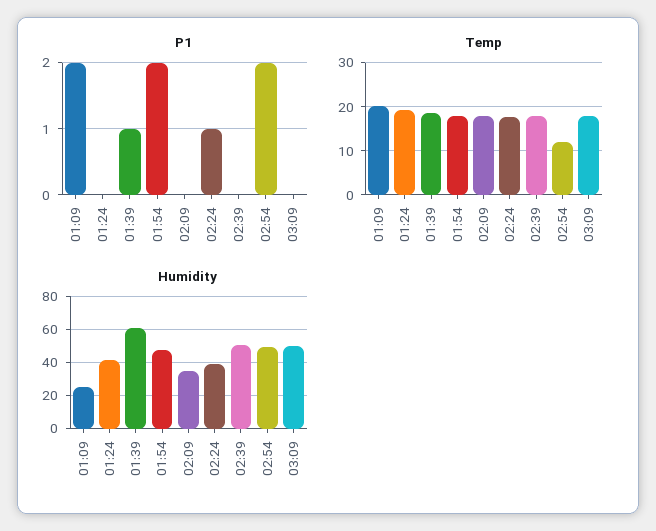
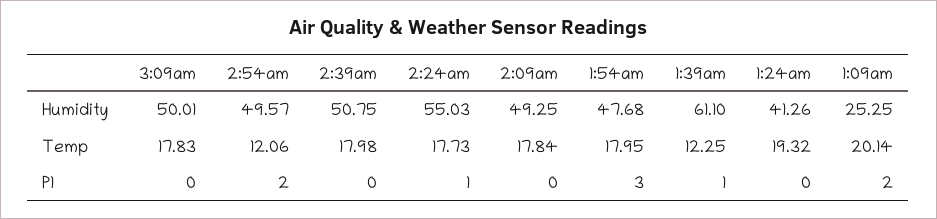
  {
    "P1": {
      "01:09": 2,
      "01:24": 0,
      "01:39": 1,
-     "01:54": 2,
+     "01:54": 3,
      "02:09": 0,
      "02:24": 1,
      "02:39": 0,
      "02:54": 2,
      "03:09": 0
    },
    "Temp": {
      "01:09": 20.14,
      "01:24": 19.32,
-     "01:39": 18,
+     "01:39": 12.25,
      "01:54": 17.95,
      "02:09": 17.84,
      "02:24": 17.73,
      "02:39": 17.98,
      "02:54": 12.06,
      "03:09": 17.83
    },
    "Humidity": {
      "01:09": 25.25,
      "01:24": 41.26,
      "01:39": 61.1,
      "01:54": 47.68,
-     "02:09": 35,
+     "02:09": 49.25,
-     "02:24": 40,
+     "02:24": 55.03,
      "02:39": 50.75,
      "02:54": 49.57,
      "03:09": 50.01
    }
  }

